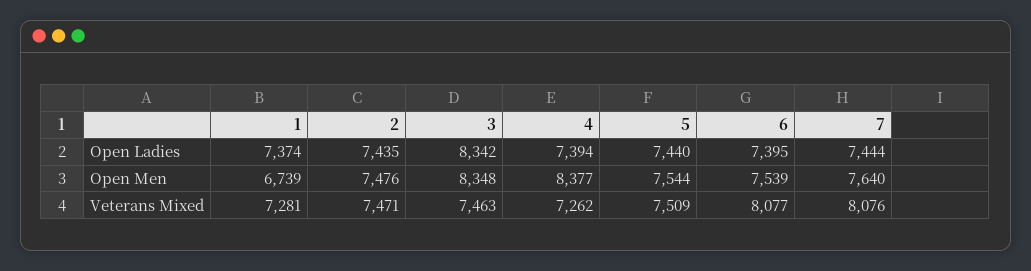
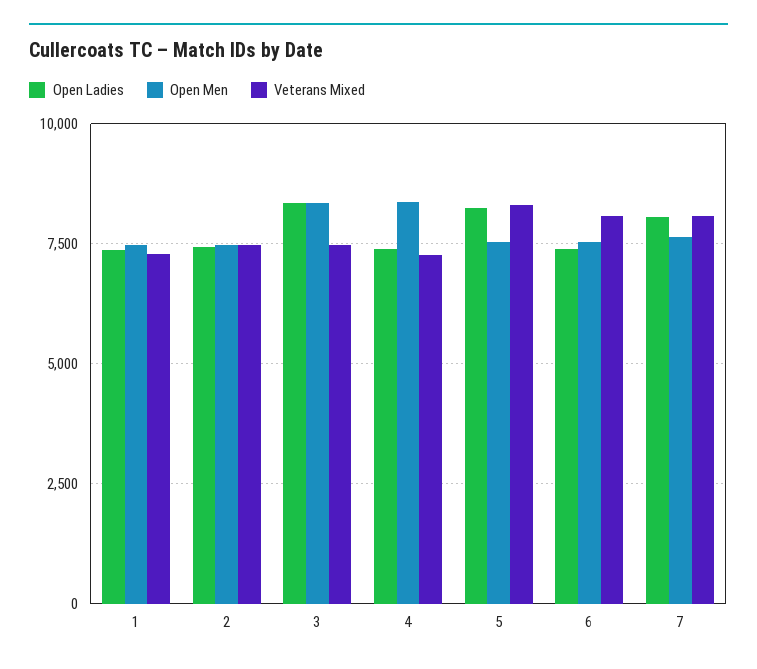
  {
    "Open Ladies": {
      "1": 7374,
      "2": 7435,
      "3": 8342,
      "4": 7394,
-     "5": 7440,
+     "5": 8250,
      "6": 7395,
-     "7": 7444
+     "7": 8000
    },
    "Open Men": {
-     "1": 6739,
+     "1": 7500,
      "2": 7476,
      "3": 8348,
      "4": 8377,
      "5": 7544,
      "6": 7539,
      "7": 7640
    },
    "Veterans Mixed": {
      "1": 7281,
      "2": 7471,
      "3": 7463,
      "4": 7262,
-     "5": 7509,
+     "5": 8250,
      "6": 8077,
      "7": 8076
    }
  }

